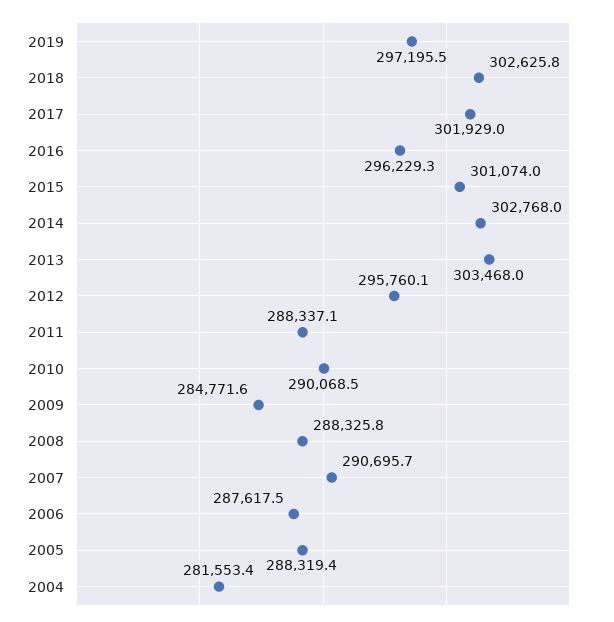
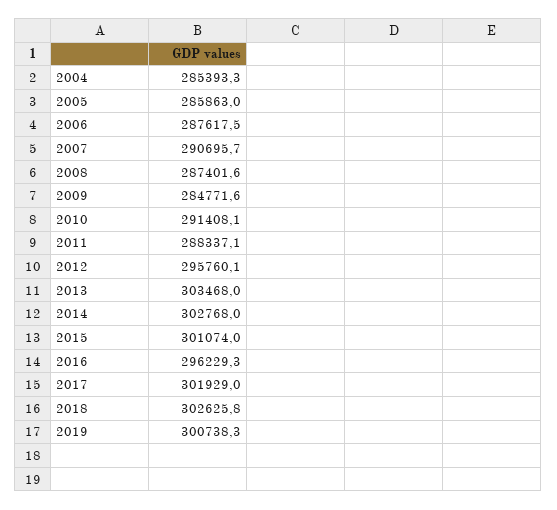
  {
-   "2019": 297195.5,
+   "2019": 300738.3,
    "2018": 302625.8,
    "2017": 301929,
    "2016": 296229.3,
    "2015": 301074,
    "2014": 302768,
    "2013": 303468,
    "2012": 295760.1,
    "2011": 288337.1,
-   "2010": 290068.5,
+   "2010": 291408.1,
    "2009": 284771.6,
-   "2008": 288325.8,
+   "2008": 287401.6,
    "2007": 290695.7,
    "2006": 287617.5,
-   "2005": 288319.4,
+   "2005": 285863,
-   "2004": 281553.4
+   "2004": 285393.3
  }

